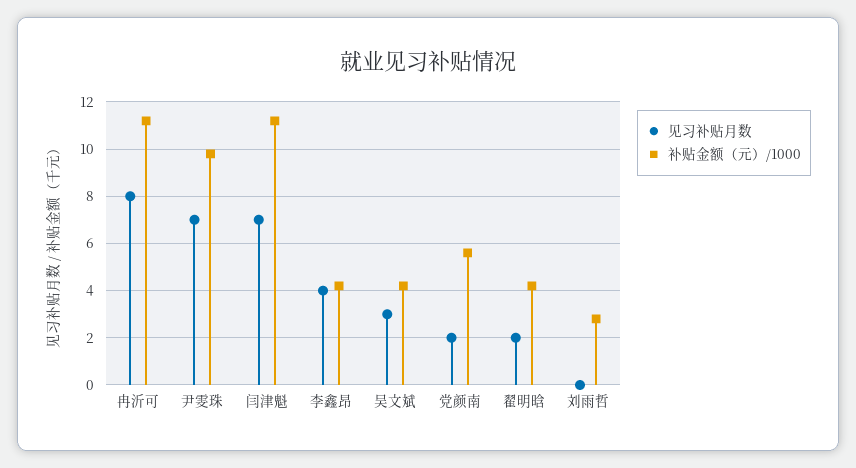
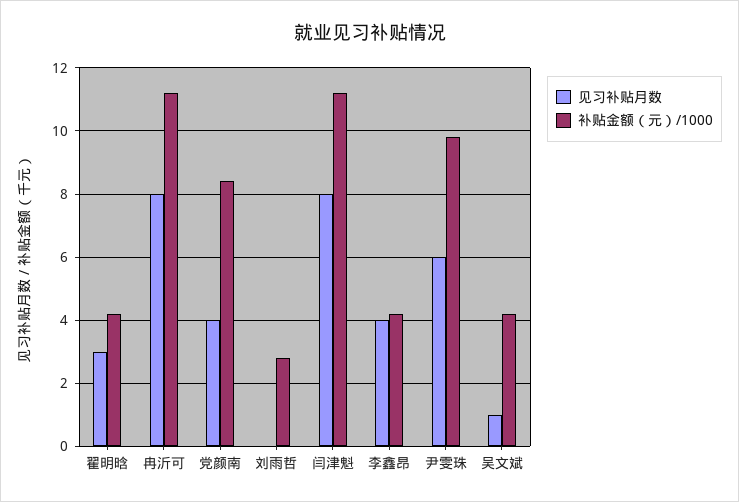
  {
    "见习补贴月数": {
      "冉沂可": 8,
-     "尹雯珠": 7,
+     "尹雯珠": 6,
-     "闫津魁": 7,
+     "闫津魁": 8,
      "李鑫昂": 4,
-     "吴文斌": 3,
+     "吴文斌": 1,
-     "党颜南": 2,
+     "党颜南": 4,
-     "翟明晗": 2,
+     "翟明晗": 3,
      "刘雨哲": 0
    },
    "补贴金额（元）/1000": {
      "冉沂可": 11,
      "尹雯珠": 10,
      "闫津魁": 11,
      "李鑫昂": 4,
      "吴文斌": 4,
-     "党颜南": 5.5,
+     "党颜南": 8.5,
      "翟明晗": 4,
      "刘雨哲": 3
    }
  }

